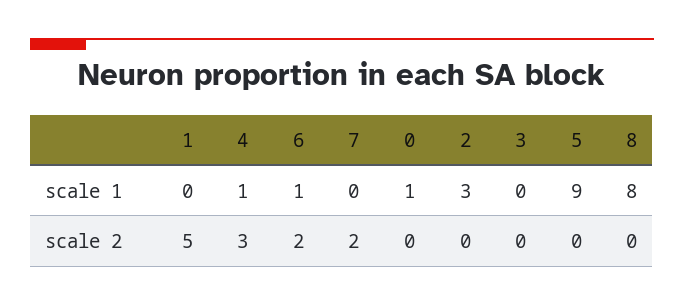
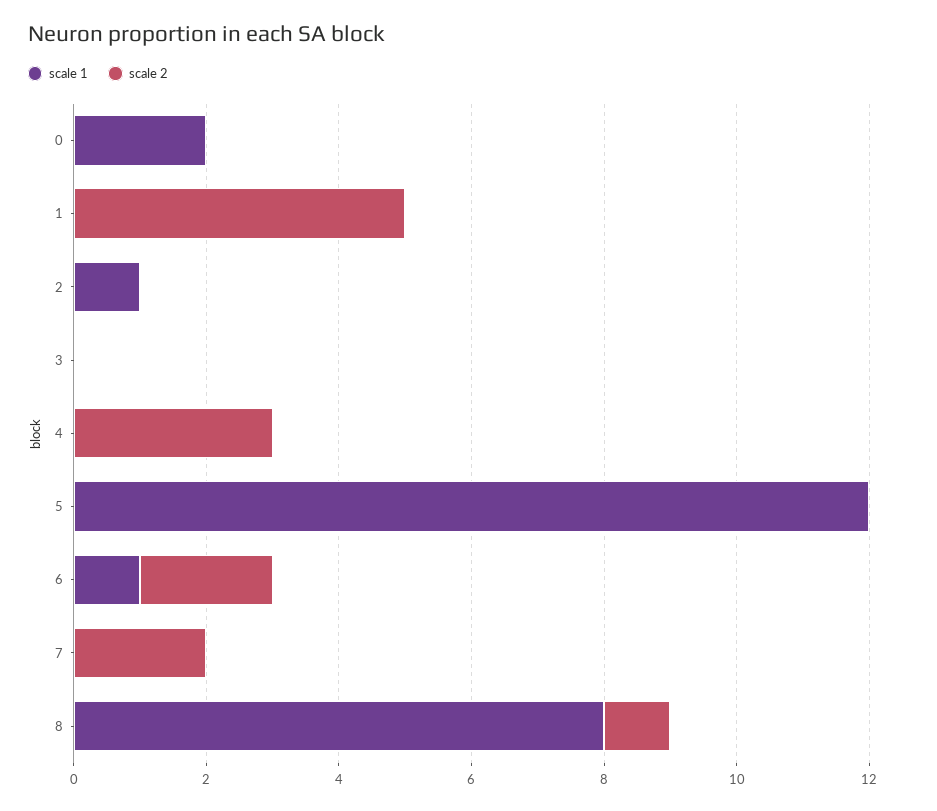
  {
    "scale 1": {
      "1": 0,
-     "4": 1,
+     "4": 0,
      "6": 1,
      "7": 0,
-     "0": 1,
+     "0": 2,
-     "2": 3,
+     "2": 1,
      "3": 0,
-     "5": 9,
+     "5": 12,
      "8": 8
    },
    "scale 2": {
      "1": 5,
      "4": 3,
      "6": 2,
      "7": 2,
      "0": 0,
      "2": 0,
      "3": 0,
      "5": 0,
-     "8": 0
+     "8": 1
    }
  }

